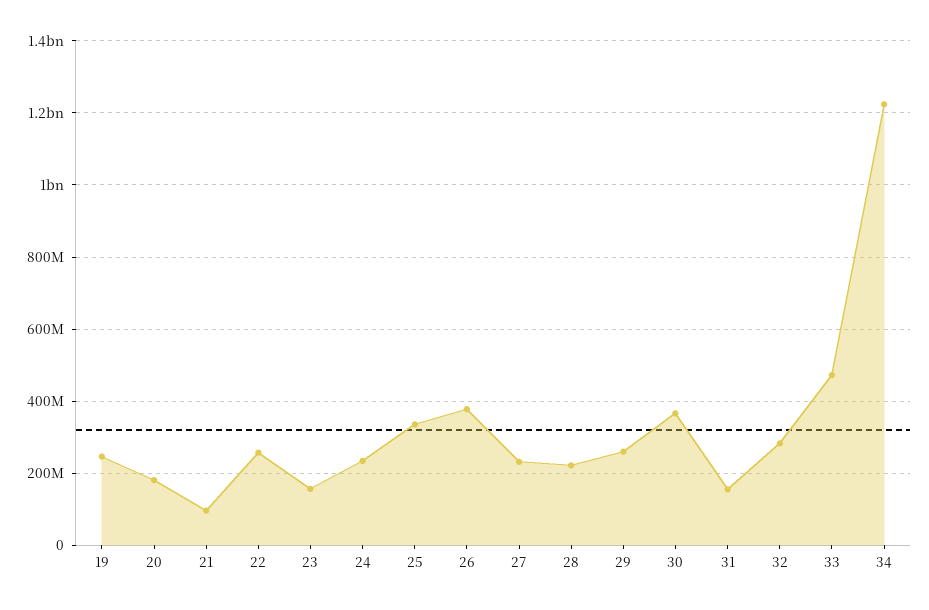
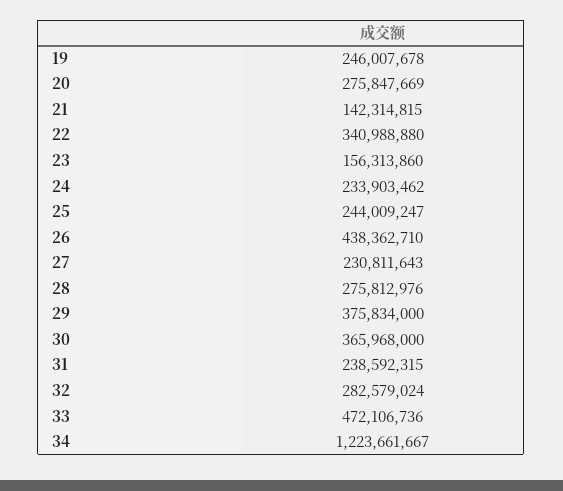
  {
    "19": 246007678,
-   "20": 180000000,
+   "20": 275847669,
-   "21": 100000000,
+   "21": 142314815,
-   "22": 260000000,
+   "22": 340988880,
    "23": 156313860,
    "24": 233903462,
-   "25": 340000000,
+   "25": 244009247,
-   "26": 380000000,
+   "26": 438362710,
    "27": 230811643,
-   "28": 220000000,
+   "28": 275812976,
-   "29": 260000000,
+   "29": 375834000,
    "30": 365968000,
-   "31": 160000000,
+   "31": 238592315,
    "32": 282579024,
    "33": 472106736,
    "34": 1223661667
  }

